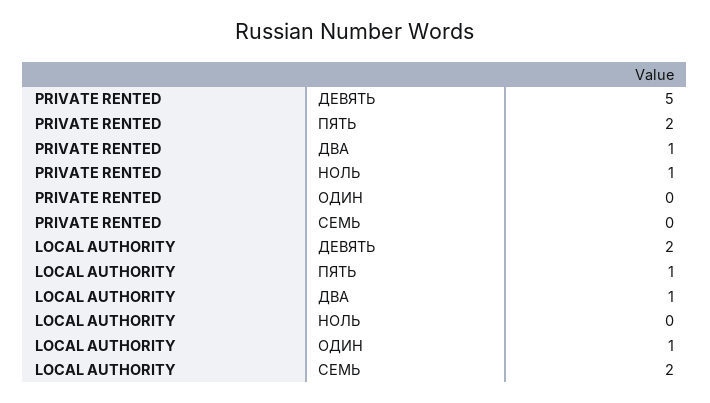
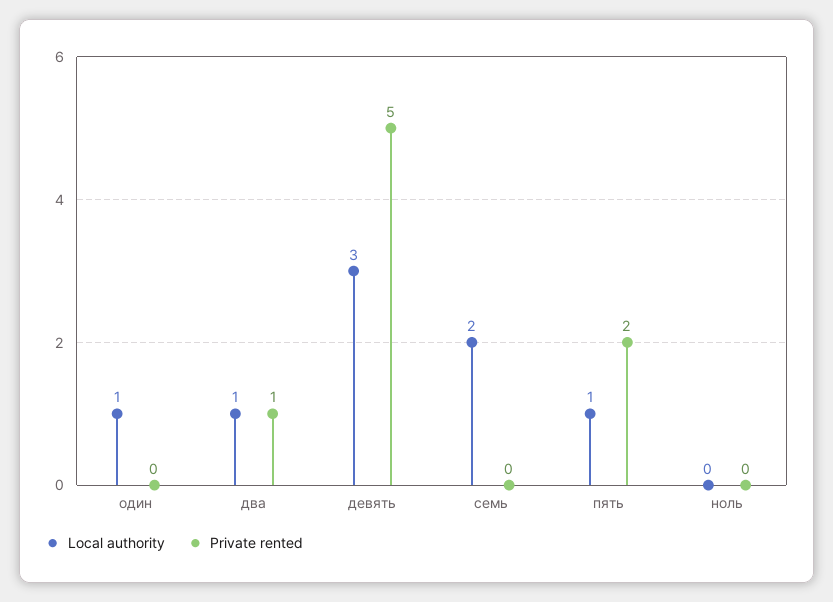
  {
    "PRIVATE RENTED": {
      "ДЕВЯТЬ": 5,
      "ПЯТЬ": 2,
      "ДВА": 1,
-     "НОЛЬ": 1,
+     "НОЛЬ": 0,
      "ОДИН": 0,
      "СЕМЬ": 0
    },
    "LOCAL AUTHORITY": {
-     "ДЕВЯТЬ": 2,
+     "ДЕВЯТЬ": 3,
      "ПЯТЬ": 1,
      "ДВА": 1,
      "НОЛЬ": 0,
      "ОДИН": 1,
      "СЕМЬ": 2
    }
  }

